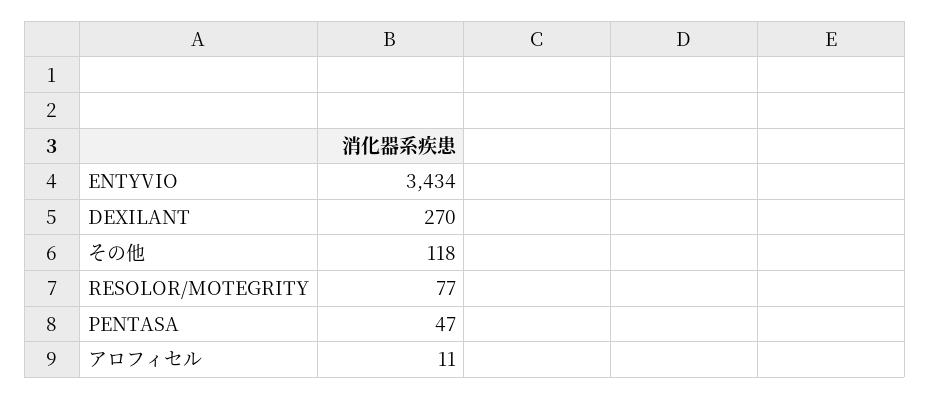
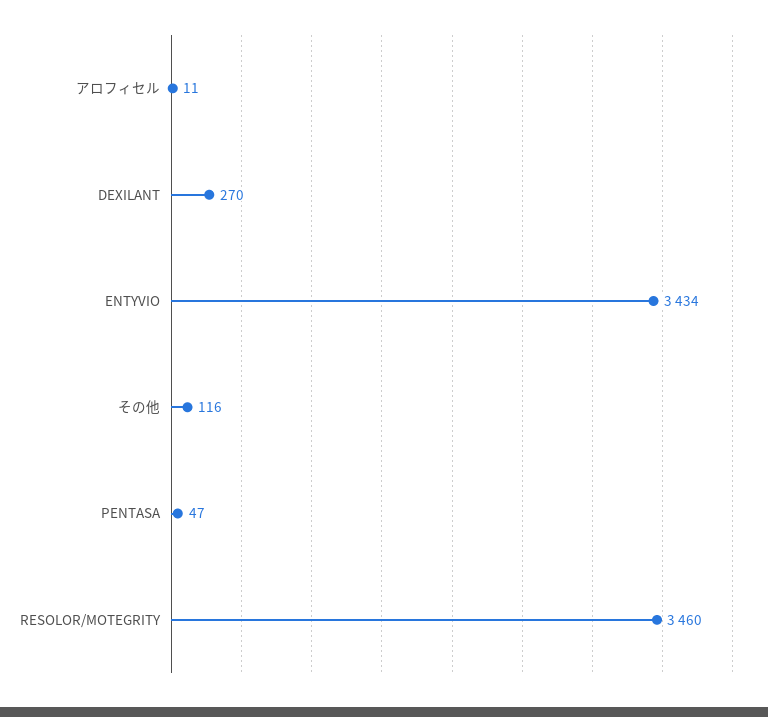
  {
    "ENTYVIO": 3434,
    "DEXILANT": 270,
-   "その他": 118,
+   "その他": 116,
-   "RESOLOR/MOTEGRITY": 77,
+   "RESOLOR/MOTEGRITY": 3460,
    "PENTASA": 47,
    "アロフィセル": 11
  }

